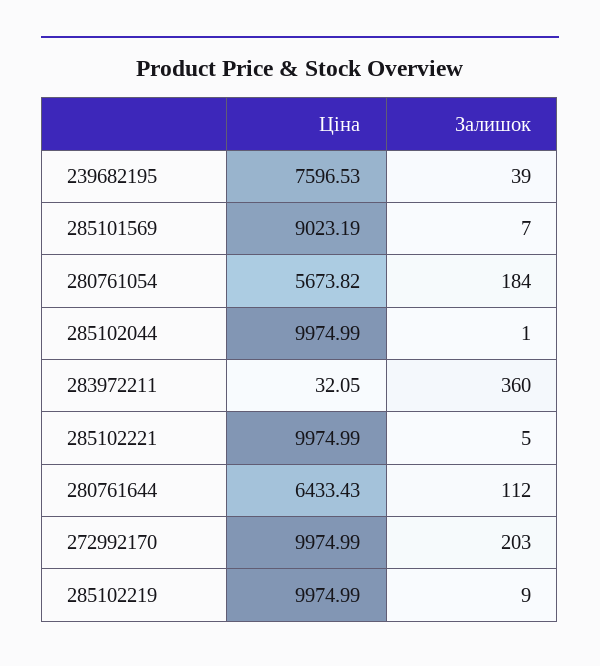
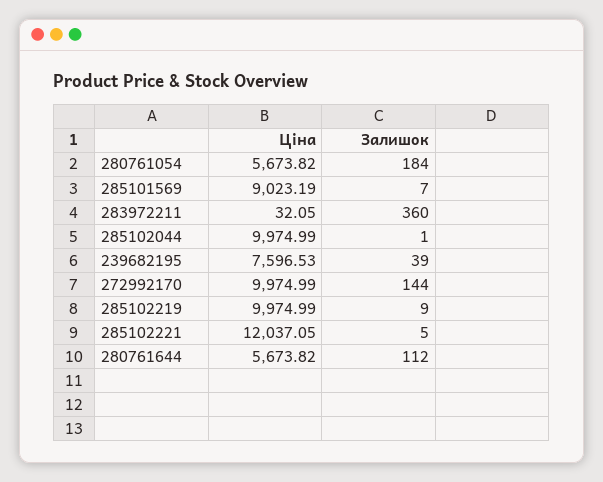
  {
    "Ціна": {
      "239682195": 7596.53,
      "285101569": 9023.19,
      "280761054": 5673.82,
      "285102044": 9974.99,
      "283972211": 32.05,
-     "285102221": 9974.99,
+     "285102221": 12037.05,
-     "280761644": 6433.43,
+     "280761644": 5673.82,
      "272992170": 9974.99,
      "285102219": 9974.99
    },
    "Залишок": {
      "239682195": 39,
      "285101569": 7,
      "280761054": 184,
      "285102044": 1,
      "283972211": 360,
      "285102221": 5,
      "280761644": 112,
-     "272992170": 203,
+     "272992170": 144,
      "285102219": 9
    }
  }

